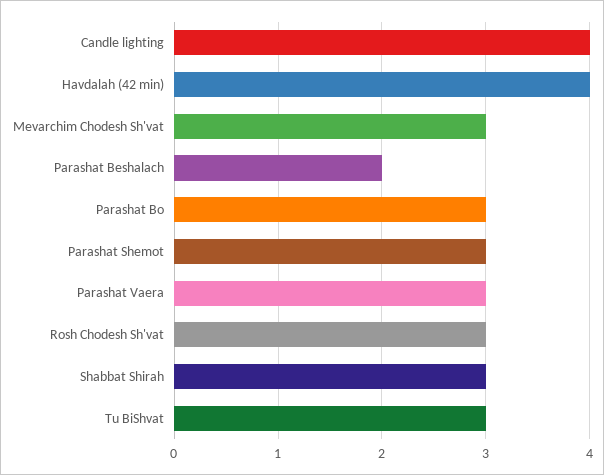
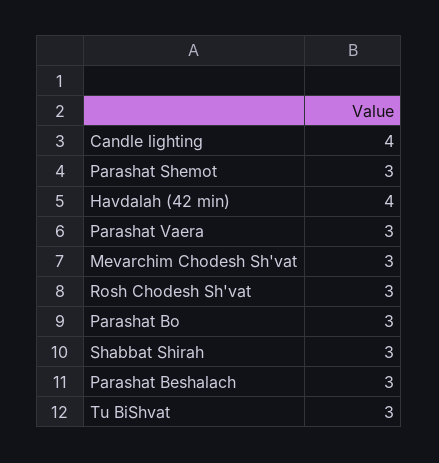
  {
    "Candle lighting": 4,
    "Havdalah (42 min)": 4,
    "Mevarchim Chodesh Sh'vat": 3,
-   "Parashat Beshalach": 2,
+   "Parashat Beshalach": 3,
    "Parashat Bo": 3,
    "Parashat Shemot": 3,
    "Parashat Vaera": 3,
    "Rosh Chodesh Sh'vat": 3,
    "Shabbat Shirah": 3,
    "Tu BiShvat": 3
  }

